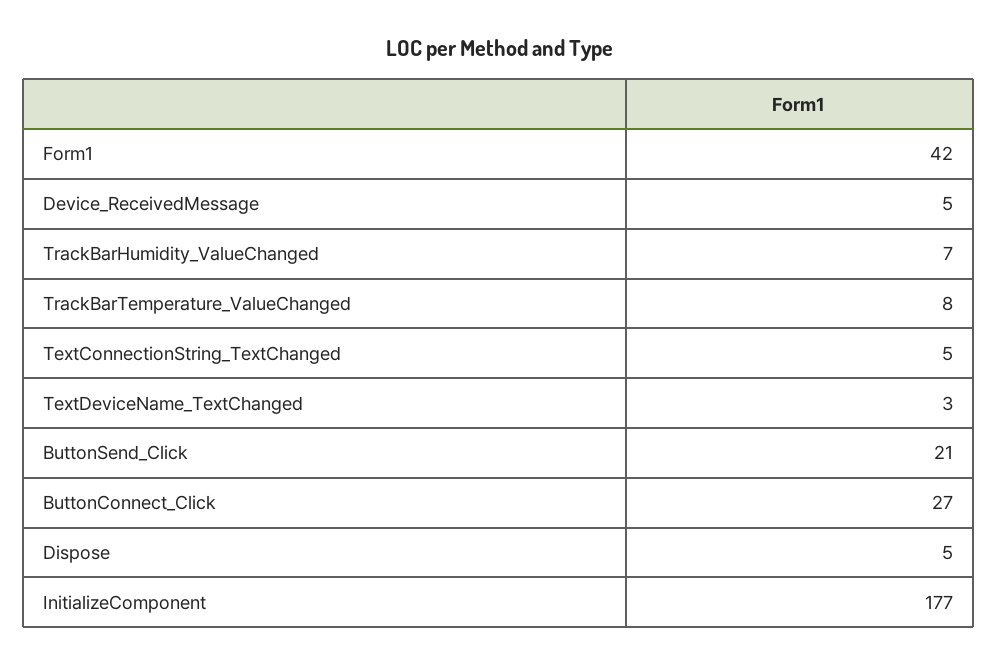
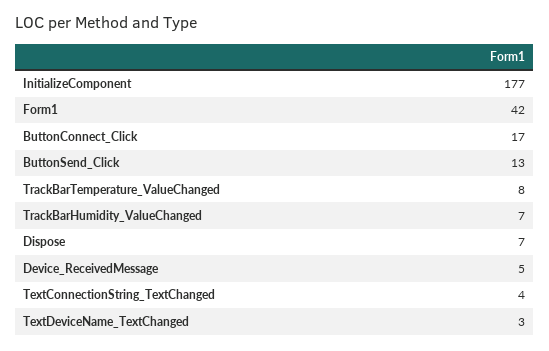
  {
    "Form1": 42,
    "Device_ReceivedMessage": 5,
    "TrackBarHumidity_ValueChanged": 7,
    "TrackBarTemperature_ValueChanged": 8,
-   "TextConnectionString_TextChanged": 5,
+   "TextConnectionString_TextChanged": 4,
    "TextDeviceName_TextChanged": 3,
-   "ButtonSend_Click": 21,
+   "ButtonSend_Click": 13,
-   "ButtonConnect_Click": 27,
+   "ButtonConnect_Click": 17,
-   "Dispose": 5,
+   "Dispose": 7,
    "InitializeComponent": 177
  }

